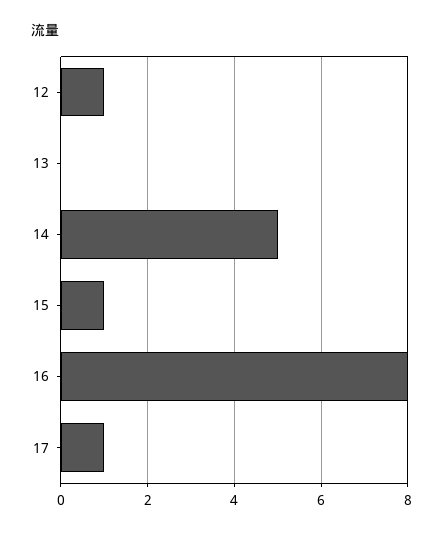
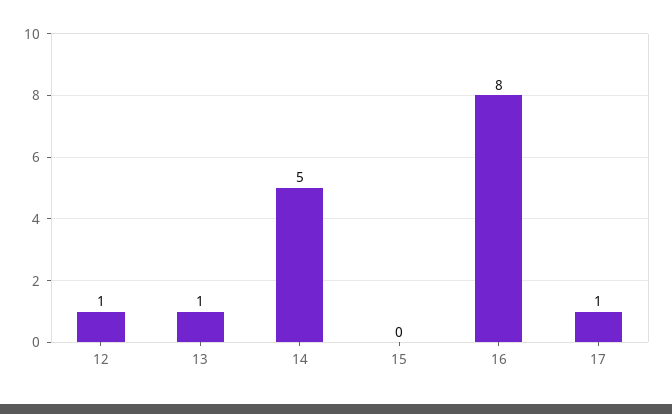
  {
    "12": 1,
-   "13": 0,
+   "13": 1,
    "14": 5,
-   "15": 1,
+   "15": 0,
    "16": 8,
    "17": 1
  }

